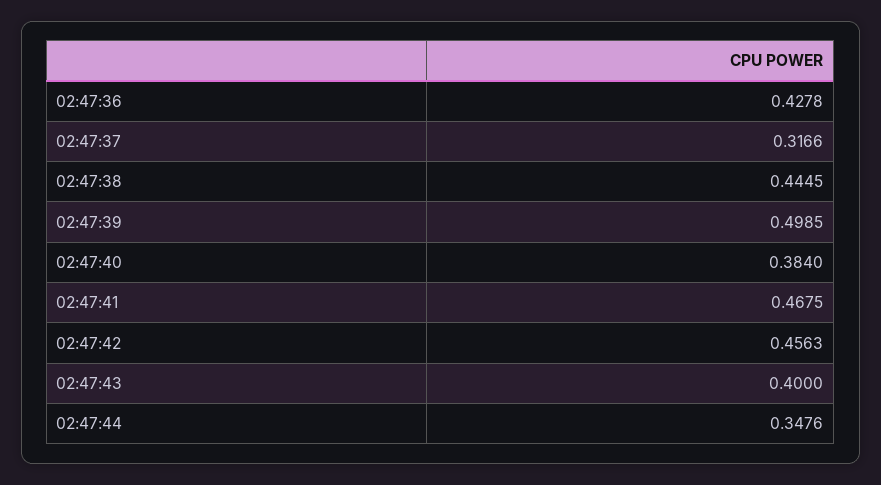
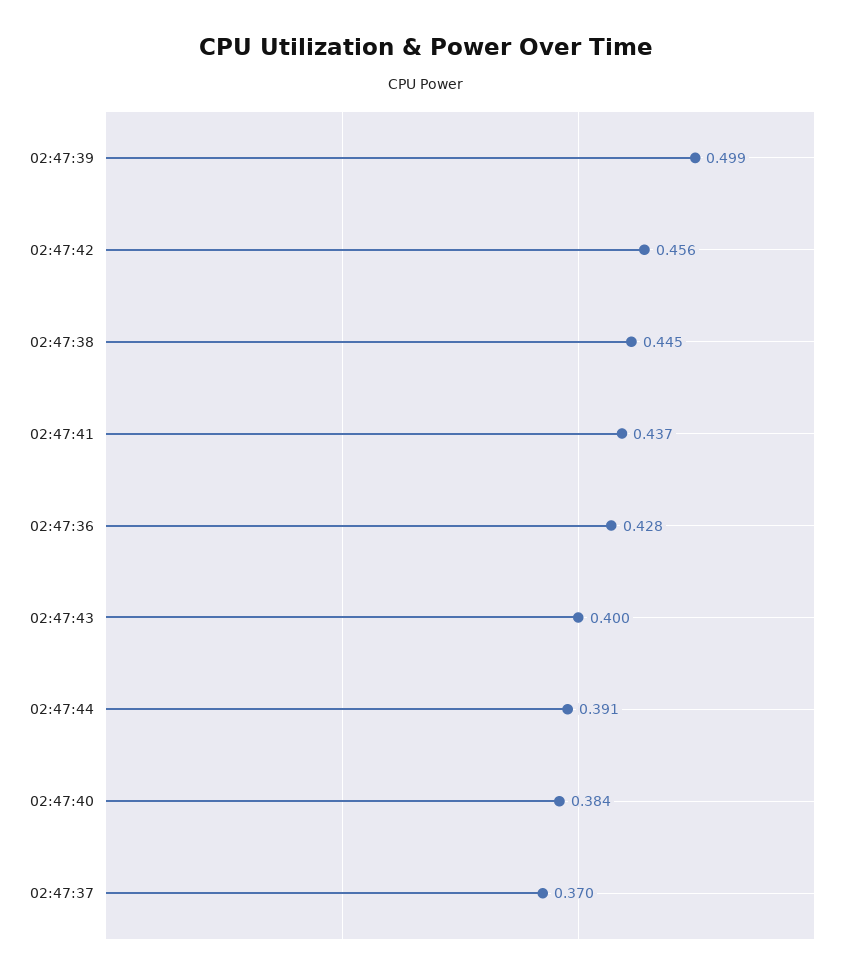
  {
    "02:47:36": 0.4278,
-   "02:47:37": 0.3166,
+   "02:47:37": 0.37,
    "02:47:38": 0.4445,
    "02:47:39": 0.4985,
    "02:47:40": 0.384,
-   "02:47:41": 0.4675,
+   "02:47:41": 0.437,
    "02:47:42": 0.4563,
    "02:47:43": 0.4,
-   "02:47:44": 0.3476
+   "02:47:44": 0.391
  }

